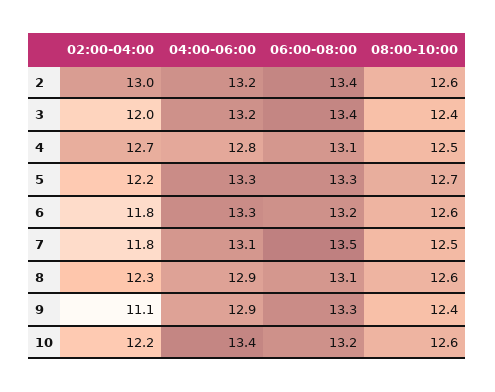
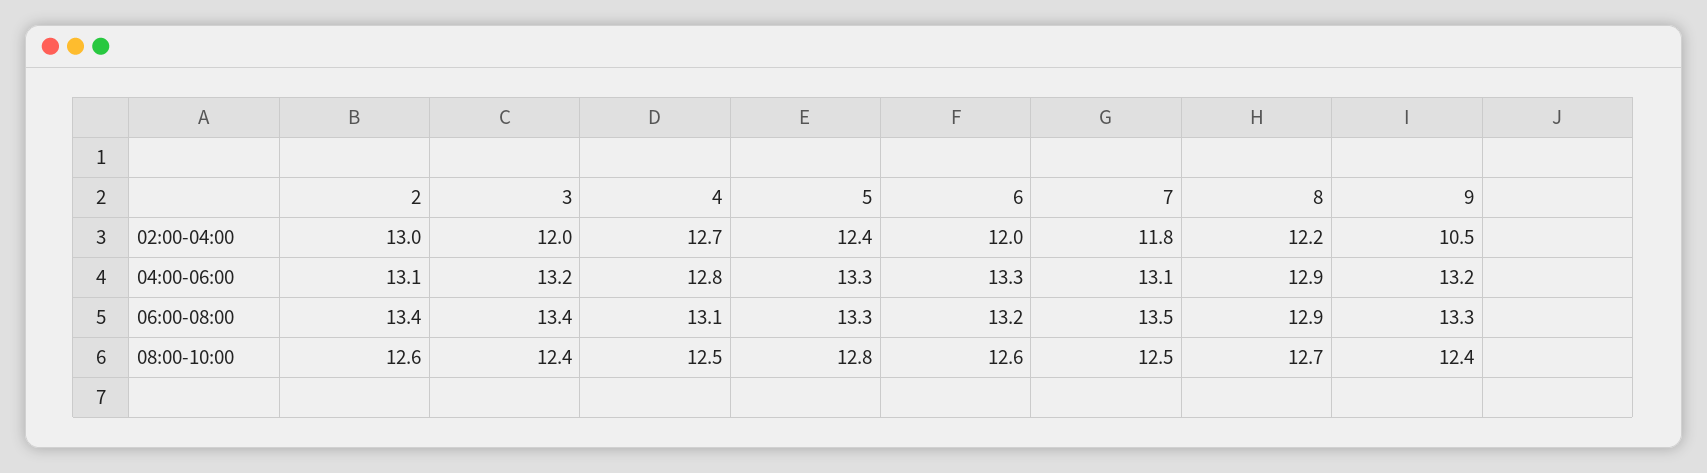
  {
    "02:00-04:00": {
      "2": 13,
      "3": 12,
      "4": 12.7,
-     "5": 12.2,
+     "5": 12.4,
-     "6": 11.8,
+     "6": 12,
      "7": 11.8,
-     "8": 12.3,
+     "8": 12.2,
-     "9": 11.1,
+     "9": 10.5
-     "10": 12.2
    },
    "04:00-06:00": {
-     "2": 13.2,
+     "2": 13.1,
      "3": 13.2,
      "4": 12.8,
      "5": 13.3,
      "6": 13.3,
      "7": 13.1,
      "8": 12.9,
-     "9": 12.9,
+     "9": 13.2
-     "10": 13.4
    },
    "06:00-08:00": {
      "2": 13.4,
      "3": 13.4,
      "4": 13.1,
      "5": 13.3,
      "6": 13.2,
      "7": 13.5,
-     "8": 13.1,
+     "8": 12.9,
-     "9": 13.3,
+     "9": 13.3
-     "10": 13.2
    },
    "08:00-10:00": {
      "2": 12.6,
      "3": 12.4,
      "4": 12.5,
-     "5": 12.7,
+     "5": 12.8,
      "6": 12.6,
      "7": 12.5,
-     "8": 12.6,
+     "8": 12.7,
-     "9": 12.4,
+     "9": 12.4
-     "10": 12.6
    }
  }

